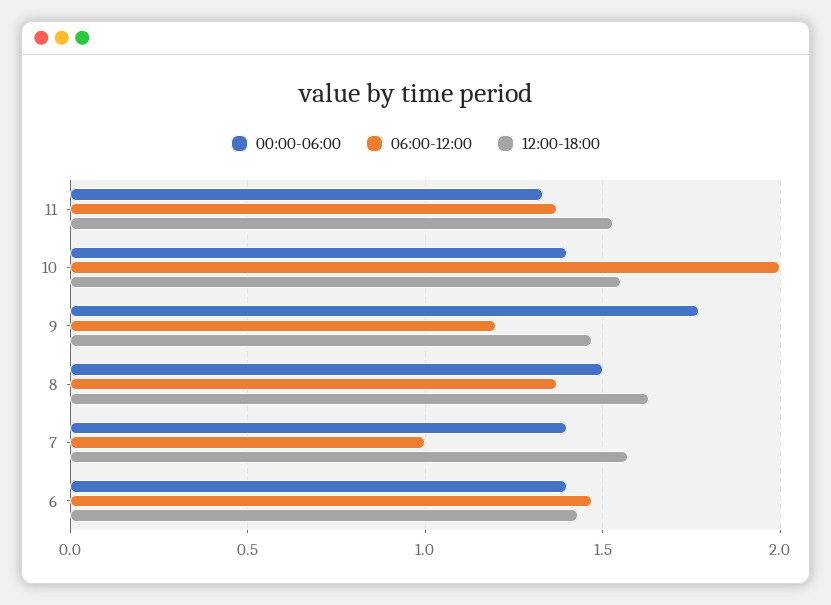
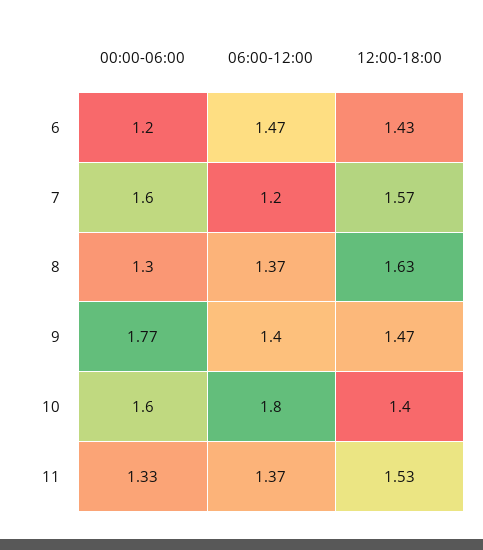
  {
    "00:00-06:00": {
      "11": 1.33,
-     "10": 1.4,
+     "10": 1.6,
      "9": 1.77,
-     "8": 1.5,
+     "8": 1.3,
-     "7": 1.4,
+     "7": 1.6,
-     "6": 1.4
+     "6": 1.2
    },
    "06:00-12:00": {
      "11": 1.37,
-     "10": 2,
+     "10": 1.8,
-     "9": 1.2,
+     "9": 1.4,
      "8": 1.37,
-     "7": 1,
+     "7": 1.2,
      "6": 1.47
    },
    "12:00-18:00": {
      "11": 1.53,
-     "10": 1.55,
+     "10": 1.4,
      "9": 1.47,
      "8": 1.63,
      "7": 1.57,
      "6": 1.43
    }
  }

